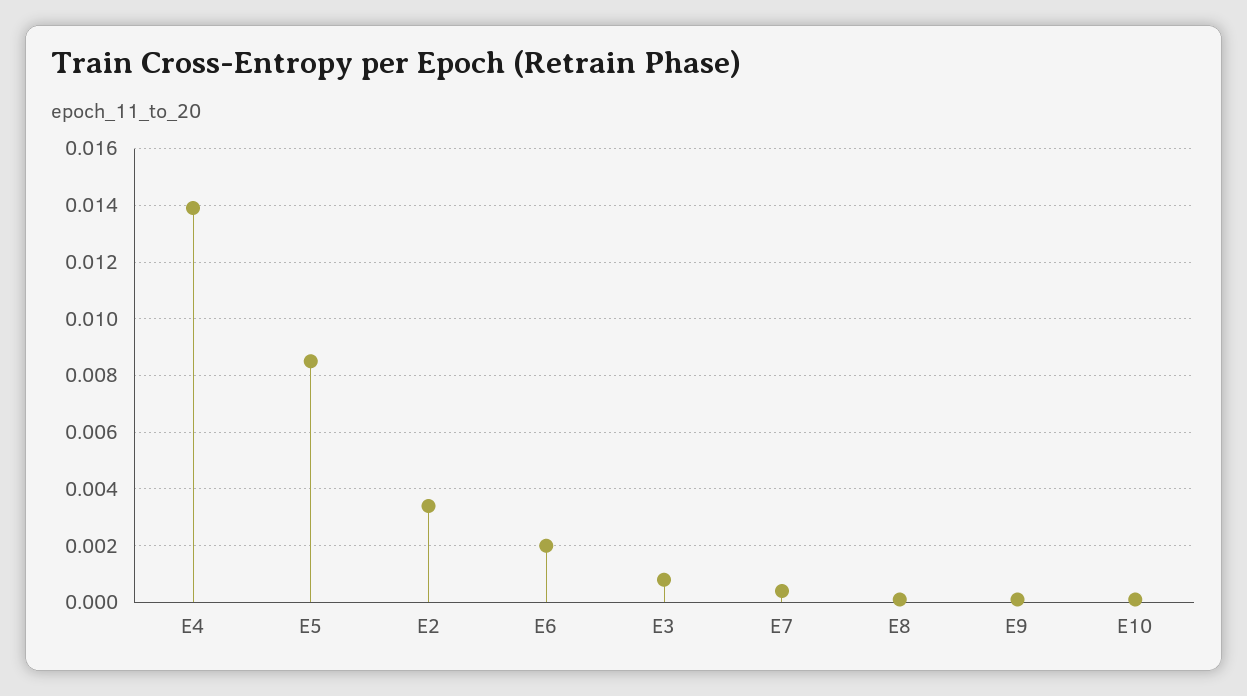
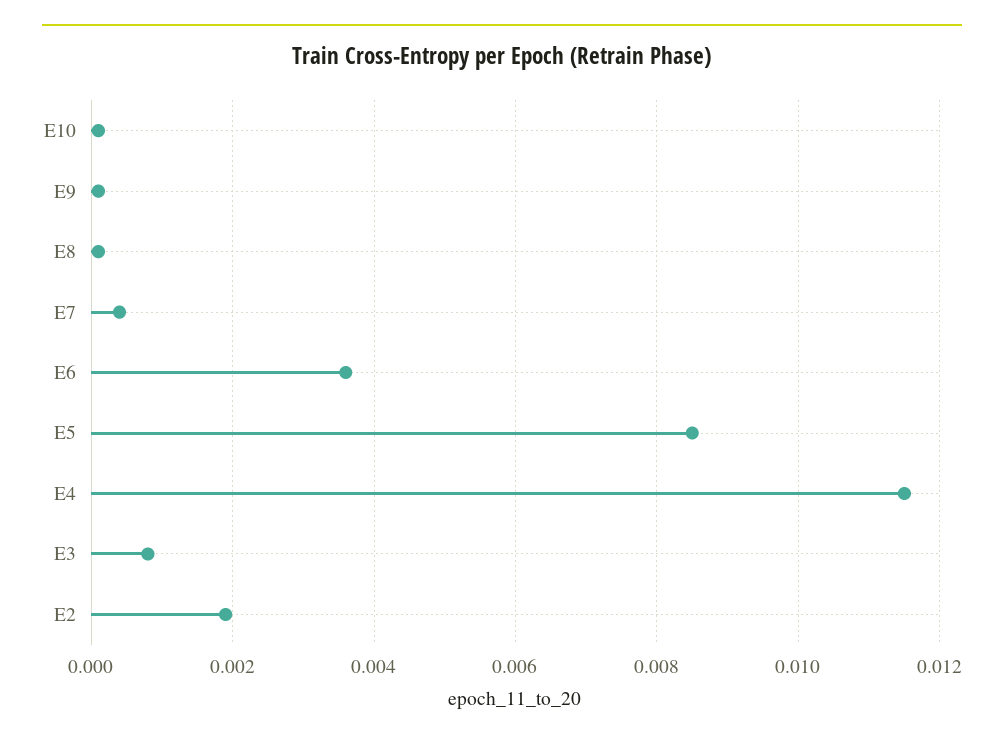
  {
-   "E4": 0.014,
+   "E4": 0.0115,
    "E5": 0.0085,
-   "E2": 0.0035,
+   "E2": 0.002,
-   "E6": 0.002,
+   "E6": 0.0035,
    "E3": 0.001,
    "E7": 0.0005,
    "E8": 0,
    "E9": 0,
    "E10": 0
  }

